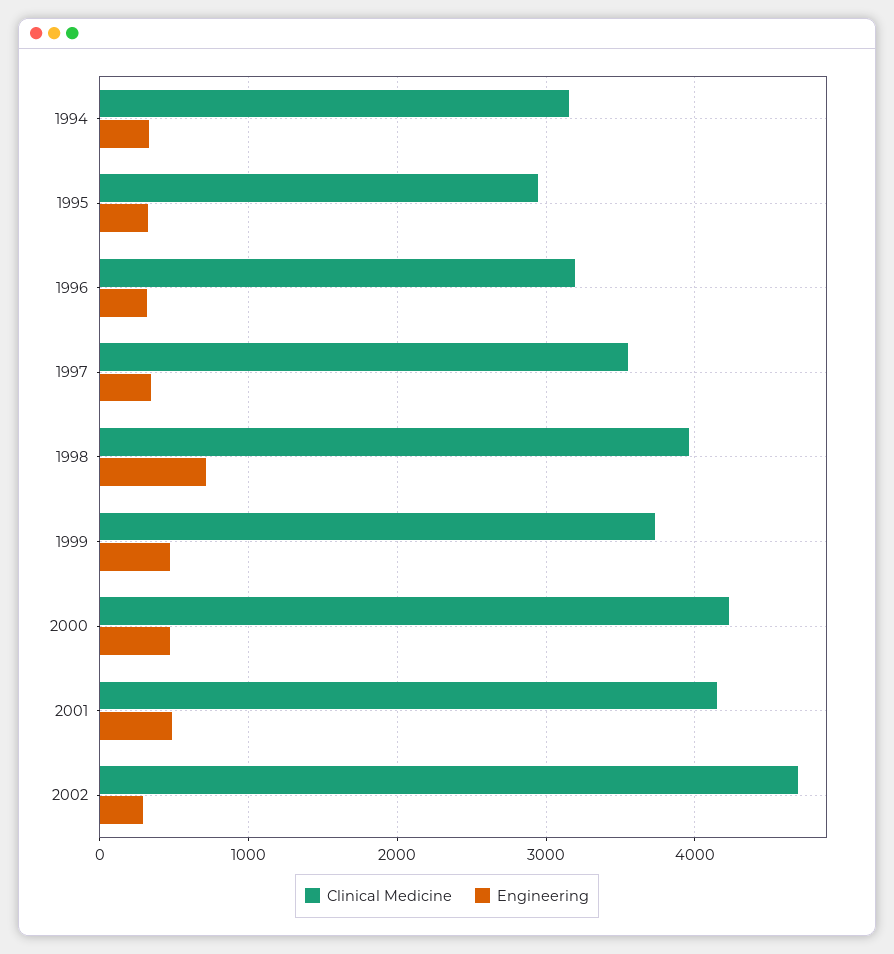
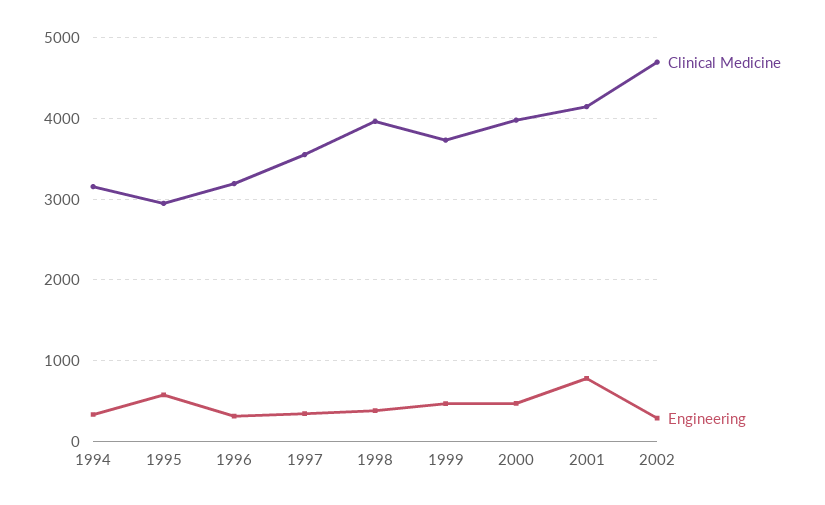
  {
    "Clinical Medicine": {
      "1994": 3200,
      "1995": 2900,
      "1996": 3200,
      "1997": 3600,
      "1998": 4000,
      "1999": 3700,
-     "2000": 4200,
+     "2000": 4000,
      "2001": 4100,
      "2002": 4700
    },
    "Engineering": {
      "1994": 300,
-     "1995": 300,
+     "1995": 600,
      "1996": 300,
      "1997": 300,
-     "1998": 700,
+     "1998": 400,
      "1999": 500,
      "2000": 500,
-     "2001": 500,
+     "2001": 800,
      "2002": 300
    }
  }

